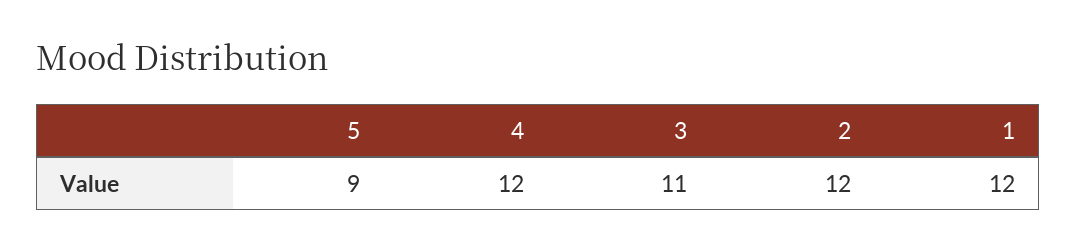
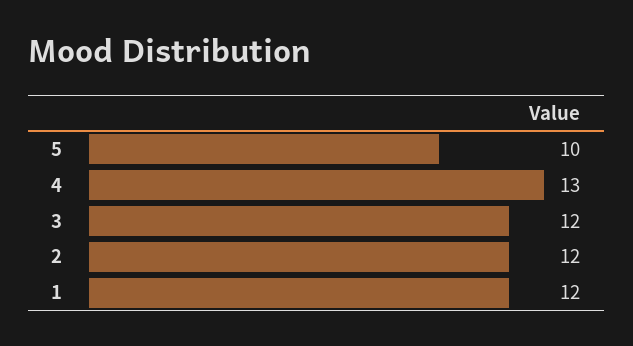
  {
-   "5": 9,
+   "5": 10,
-   "4": 12,
+   "4": 13,
-   "3": 11,
+   "3": 12,
    "2": 12,
    "1": 12
  }

